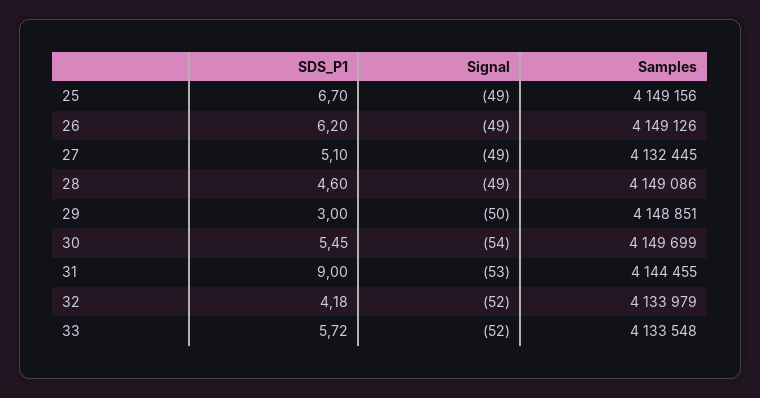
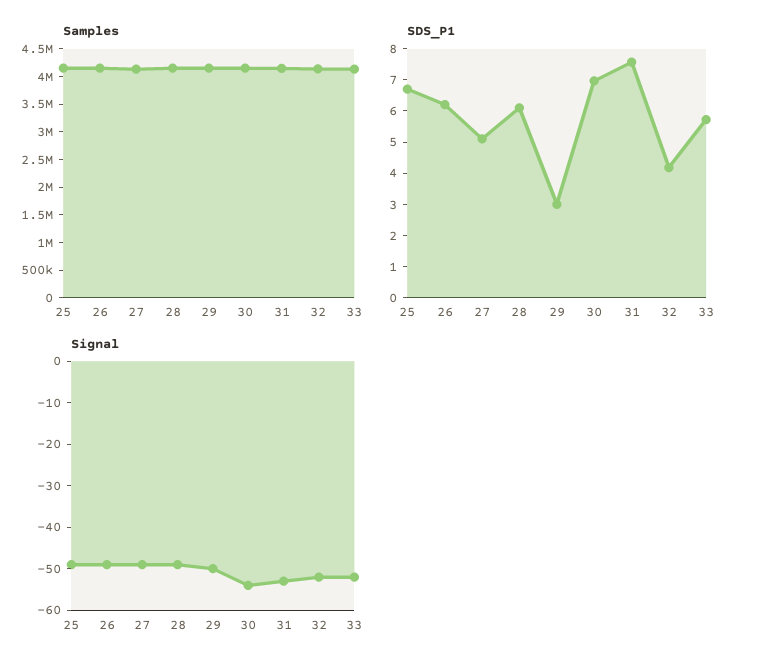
  {
    "SDS_P1": {
      "25": 6.7,
      "26": 6.2,
      "27": 5.1,
-     "28": 4.6,
+     "28": 6,
      "29": 3,
-     "30": 5.45,
+     "30": 7,
-     "31": 9,
+     "31": 7.5,
      "32": 4.18,
      "33": 5.72
    },
    "Signal": {
      "25": -49,
      "26": -49,
      "27": -49,
      "28": -49,
      "29": -50,
      "30": -54,
      "31": -53,
      "32": -52,
      "33": -52
    },
    "Samples": {
      "25": 4149156,
      "26": 4149126,
      "27": 4132445,
      "28": 4149086,
      "29": 4148851,
      "30": 4149699,
      "31": 4144455,
      "32": 4133979,
      "33": 4133548
    }
  }

